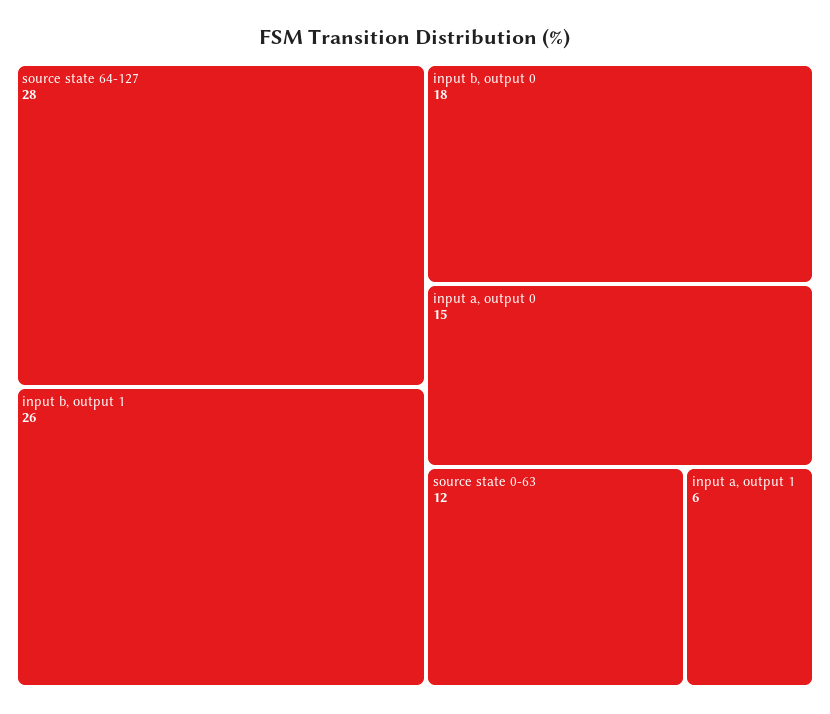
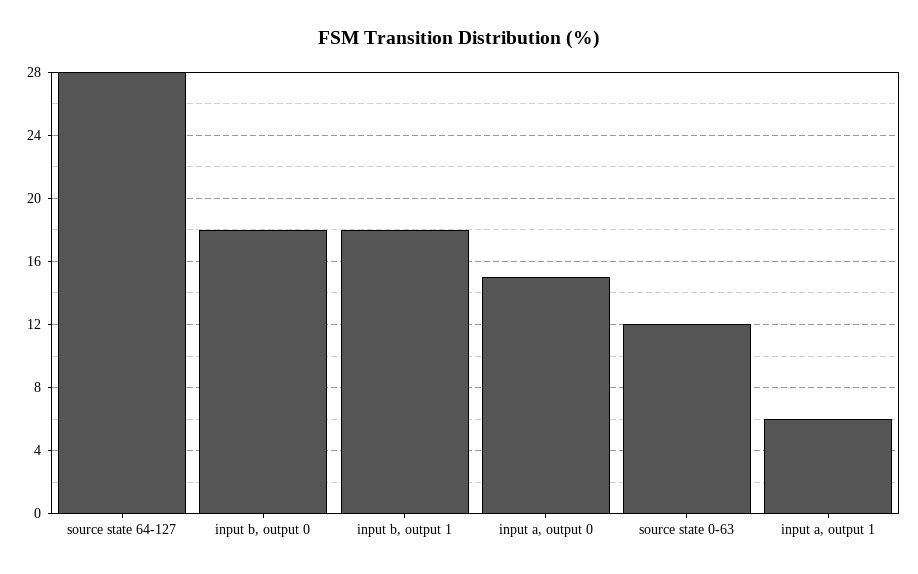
  {
    "source state 64-127": 28,
-   "input b, output 1": 26,
+   "input b, output 1": 18,
    "input b, output 0": 18,
    "input a, output 0": 15,
    "source state 0-63": 12,
    "input a, output 1": 6
  }

